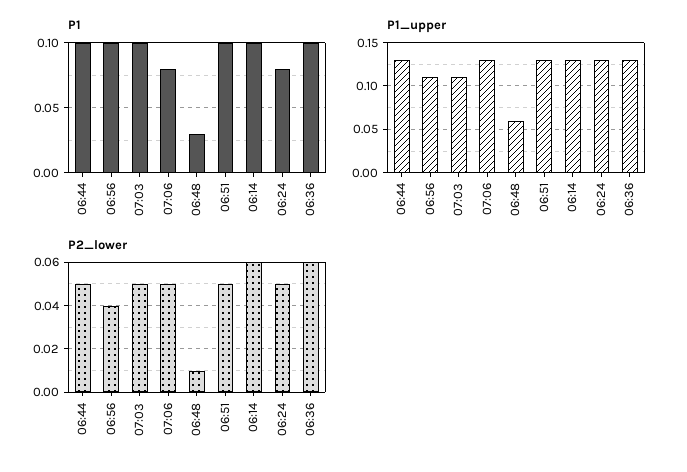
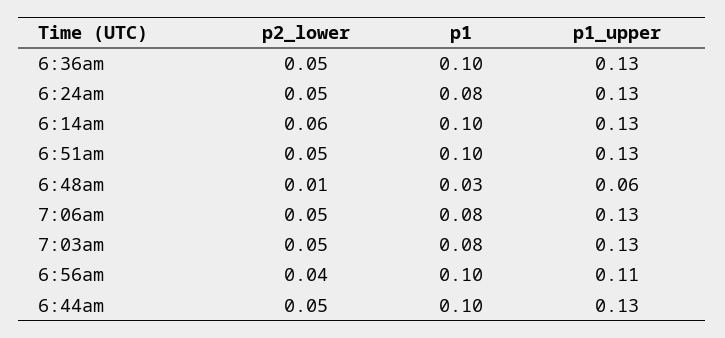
  {
    "P1": {
      "06:44": 0.1,
      "06:56": 0.1,
-     "07:03": 0.1,
+     "07:03": 0.08,
      "07:06": 0.08,
      "06:48": 0.03,
      "06:51": 0.1,
      "06:14": 0.1,
      "06:24": 0.08,
      "06:36": 0.1
    },
    "P1_upper": {
      "06:44": 0.13,
      "06:56": 0.11,
-     "07:03": 0.11,
+     "07:03": 0.13,
      "07:06": 0.13,
      "06:48": 0.06,
      "06:51": 0.13,
      "06:14": 0.13,
      "06:24": 0.13,
      "06:36": 0.13
    },
    "P2_lower": {
      "06:44": 0.05,
      "06:56": 0.04,
      "07:03": 0.05,
      "07:06": 0.05,
      "06:48": 0.01,
      "06:51": 0.05,
      "06:14": 0.06,
      "06:24": 0.05,
-     "06:36": 0.06
+     "06:36": 0.05
    }
  }

